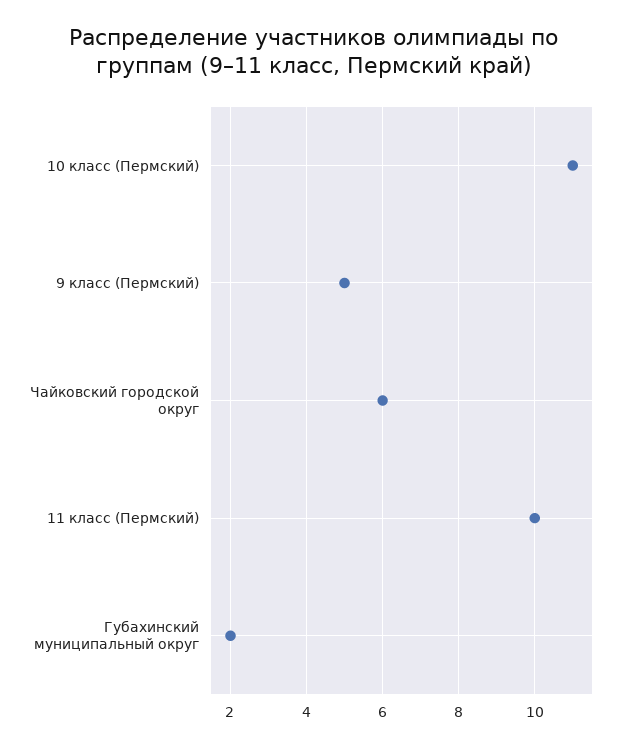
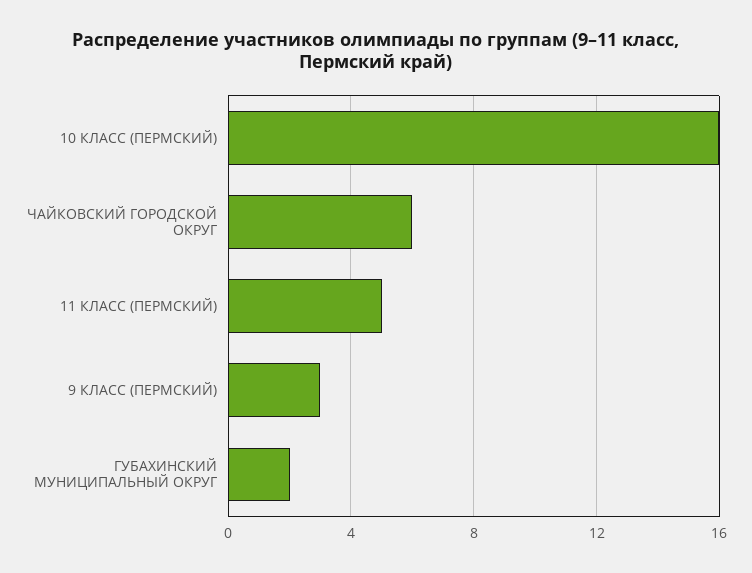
  {
-   "10 класс (Пермский)": 11,
+   "10 класс (Пермский)": 16,
-   "9 класс (Пермский)": 5,
+   "9 класс (Пермский)": 3,
    "Чайковский городской округ": 6,
-   "11 класс (Пермский)": 10,
+   "11 класс (Пермский)": 5,
    "Губахинский муниципальный округ": 2
  }

